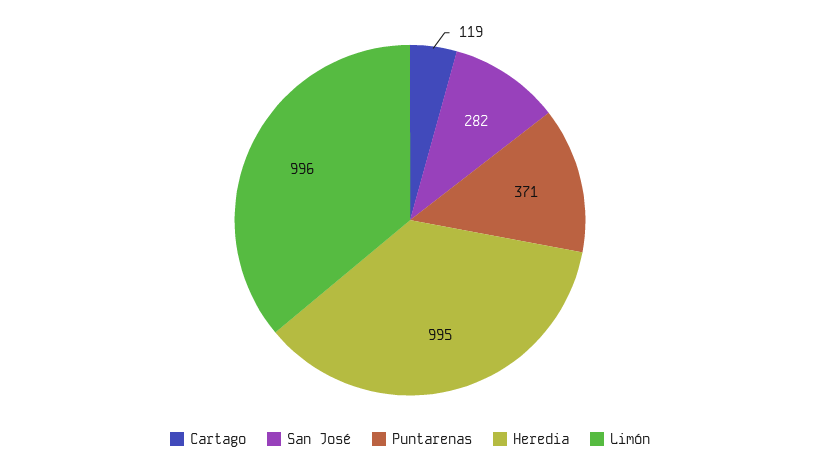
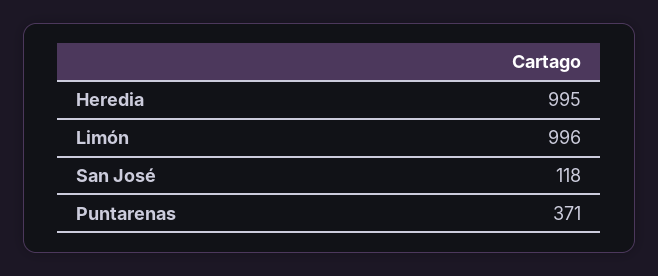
  {
-   "Cartago": 119,
-   "San José": 282,
+   "San José": 118,
    "Puntarenas": 371,
    "Heredia": 995,
    "Limón": 996
  }

